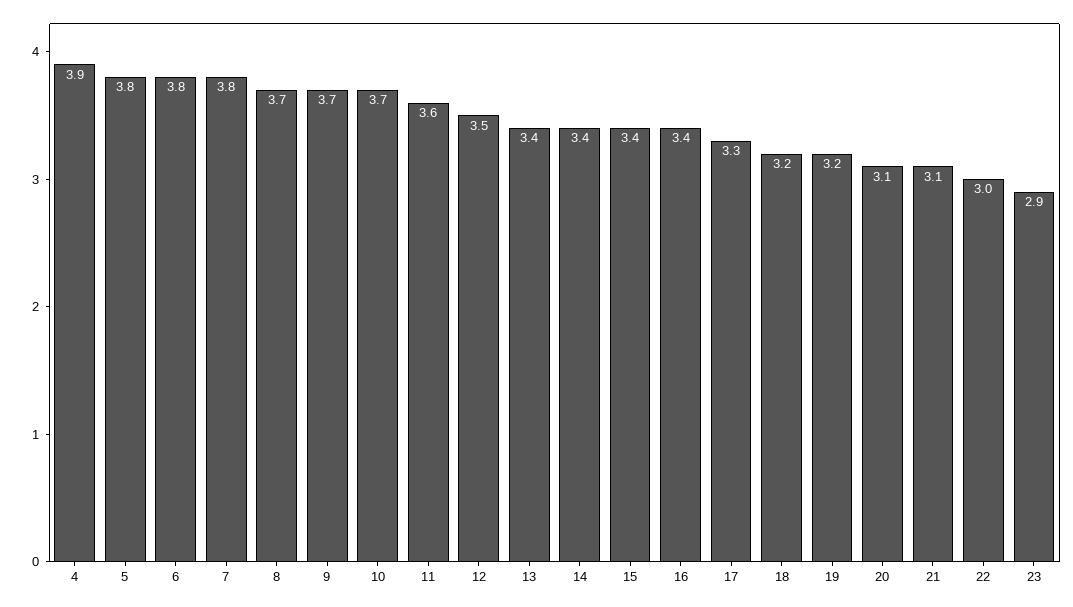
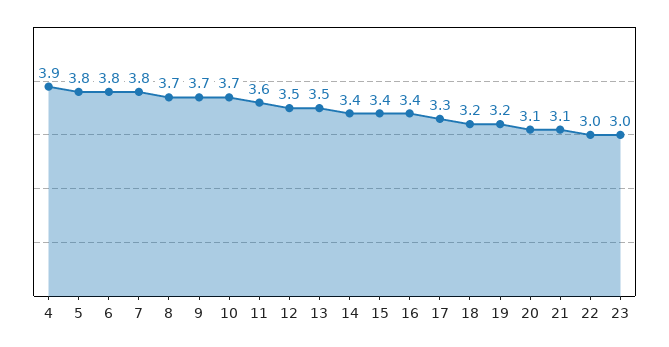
  {
    "4": 3.9,
    "5": 3.8,
    "6": 3.8,
    "7": 3.8,
    "8": 3.7,
    "9": 3.7,
    "10": 3.7,
    "11": 3.6,
    "12": 3.5,
-   "13": 3.4,
+   "13": 3.5,
    "14": 3.4,
    "15": 3.4,
    "16": 3.4,
    "17": 3.3,
    "18": 3.2,
    "19": 3.2,
    "20": 3.1,
    "21": 3.1,
    "22": 3,
-   "23": 2.9
+   "23": 3
  }

